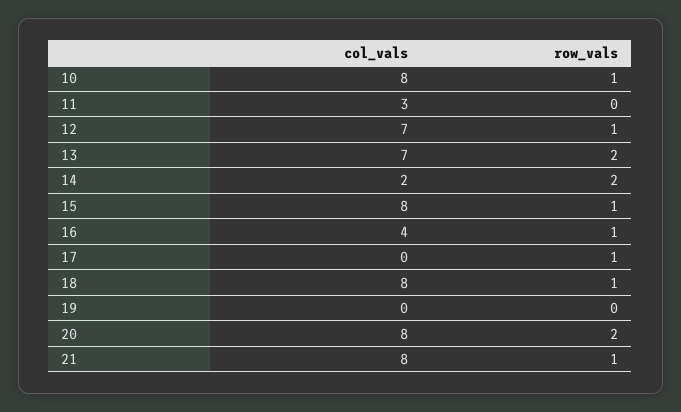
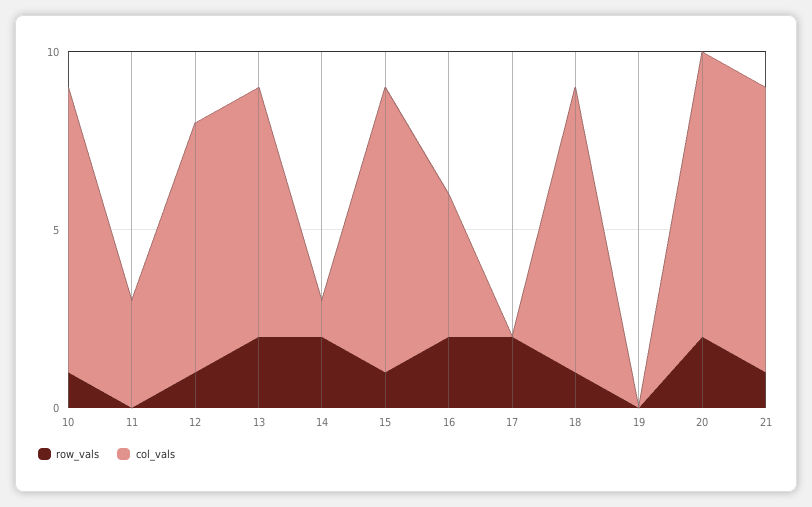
  {
    "col_vals": {
      "10": 8,
      "11": 3,
      "12": 7,
      "13": 7,
-     "14": 2,
+     "14": 1,
      "15": 8,
      "16": 4,
      "17": 0,
      "18": 8,
      "19": 0,
      "20": 8,
      "21": 8
    },
    "row_vals": {
      "10": 1,
      "11": 0,
      "12": 1,
      "13": 2,
      "14": 2,
      "15": 1,
-     "16": 1,
+     "16": 2,
-     "17": 1,
+     "17": 2,
      "18": 1,
      "19": 0,
      "20": 2,
      "21": 1
    }
  }

